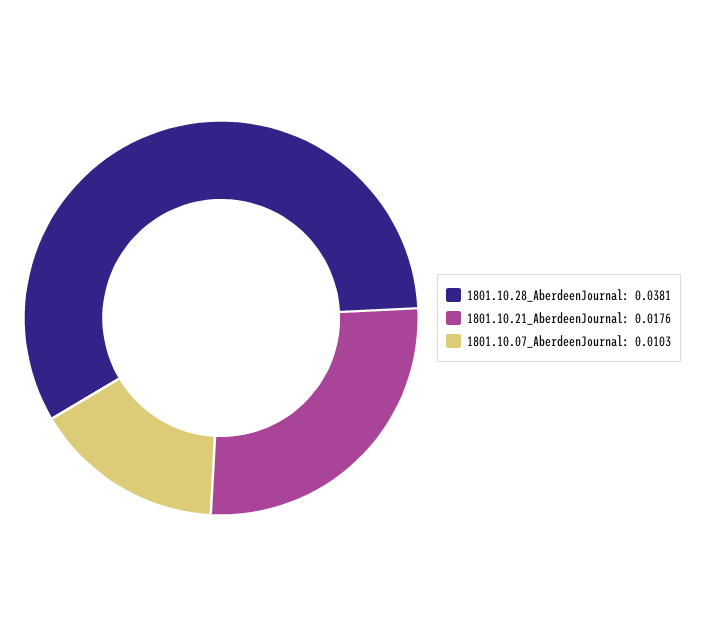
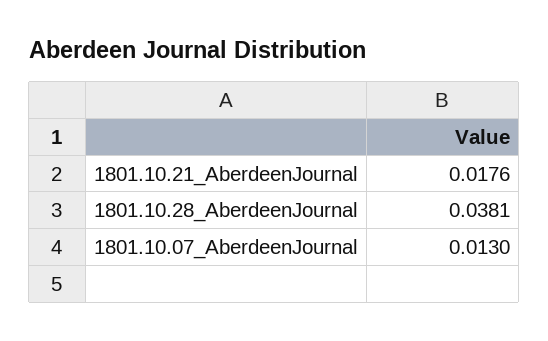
  {
    "1801.10.28_AberdeenJournal": 0.0381,
    "1801.10.21_AberdeenJournal": 0.0176,
-   "1801.10.07_AberdeenJournal": 0.0103
+   "1801.10.07_AberdeenJournal": 0.013
  }

